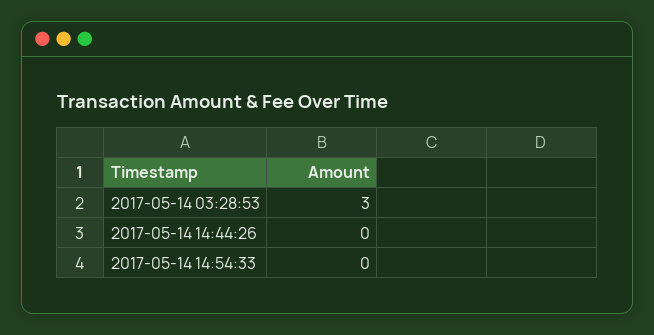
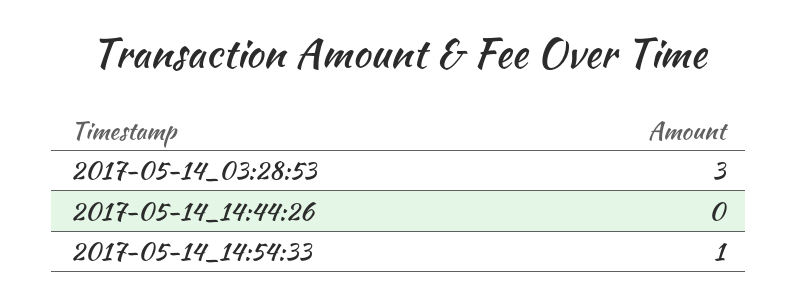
  {
    "2017-05-14 03:28:53": 3,
    "2017-05-14 14:44:26": 0,
-   "2017-05-14 14:54:33": 0
+   "2017-05-14 14:54:33": 1
  }

